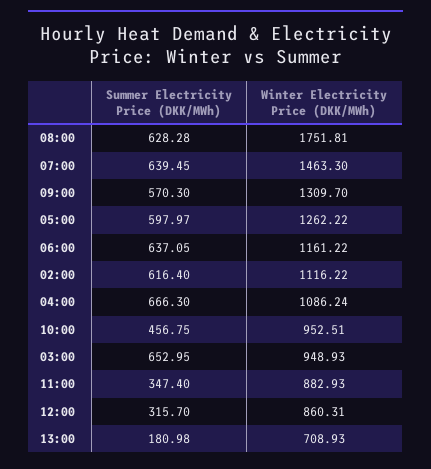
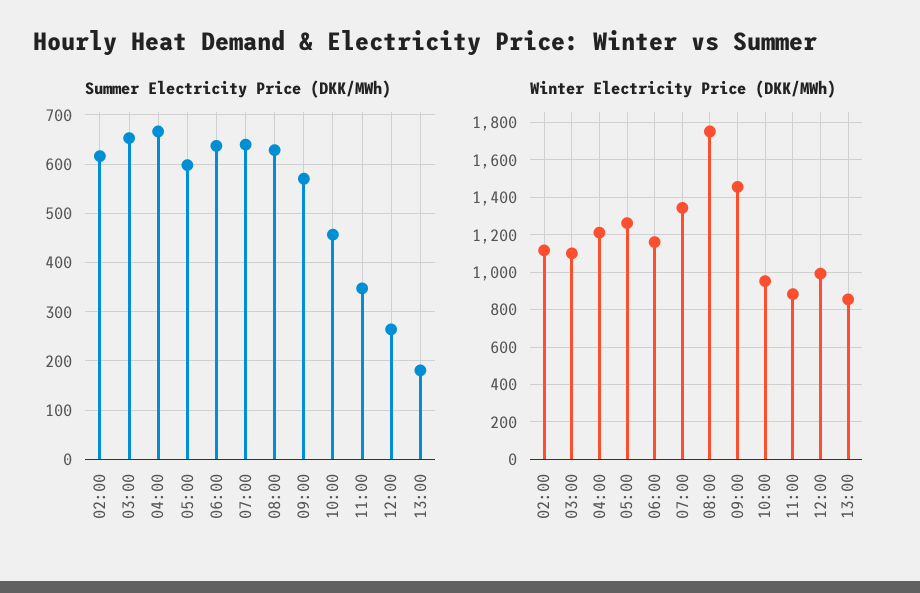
  {
    "Summer Electricity Price (DKK/MWh)": {
      "08:00": 628.28,
      "07:00": 639.45,
      "09:00": 570.3,
      "05:00": 597.97,
      "06:00": 637.05,
      "02:00": 616.4,
      "04:00": 666.3,
      "10:00": 456.75,
      "03:00": 652.95,
      "11:00": 347.4,
-     "12:00": 315.7,
+     "12:00": 260,
      "13:00": 180.98
    },
    "Winter Electricity Price (DKK/MWh)": {
      "08:00": 1751.81,
-     "07:00": 1463.3,
+     "07:00": 1350,
-     "09:00": 1309.7,
+     "09:00": 1450,
      "05:00": 1262.22,
      "06:00": 1161.22,
      "02:00": 1116.22,
-     "04:00": 1086.24,
+     "04:00": 1200,
      "10:00": 952.51,
-     "03:00": 948.93,
+     "03:00": 1100,
      "11:00": 882.93,
-     "12:00": 860.31,
+     "12:00": 1000,
-     "13:00": 708.93
+     "13:00": 850
    }
  }

